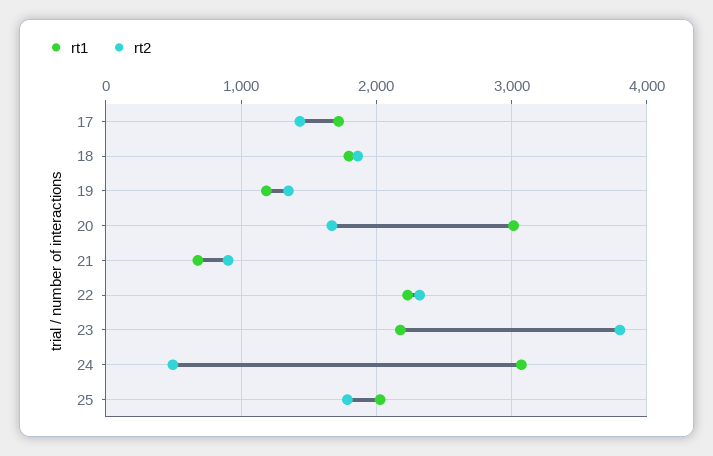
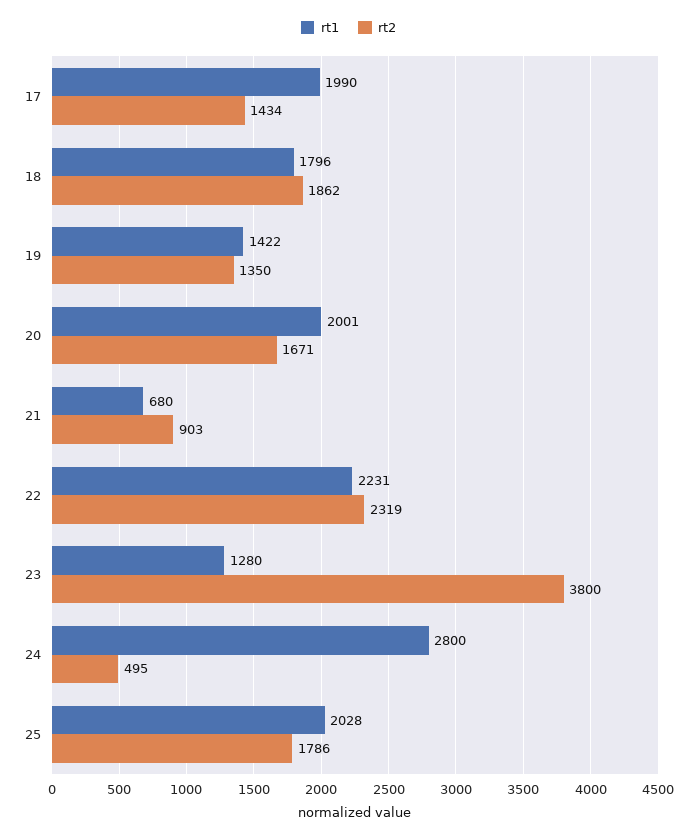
  {
    "rt1": {
-     "17": 1700,
+     "17": 1990,
      "18": 1796,
-     "19": 1200,
+     "19": 1422,
-     "20": 3000,
+     "20": 2001,
      "21": 680,
      "22": 2231,
-     "23": 2200,
+     "23": 1280,
-     "24": 3100,
+     "24": 2800,
      "25": 2028
    },
    "rt2": {
      "17": 1434,
      "18": 1862,
      "19": 1350,
      "20": 1671,
      "21": 903,
      "22": 2319,
      "23": 3800,
      "24": 495,
      "25": 1786
    }
  }

